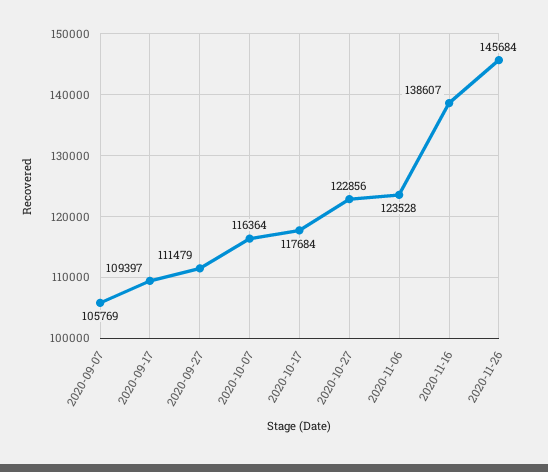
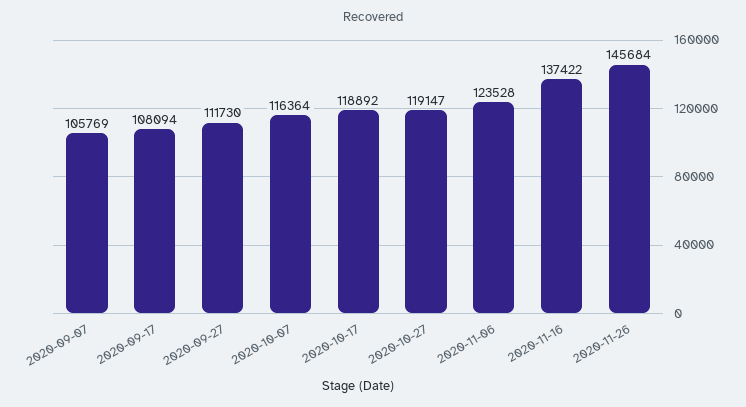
  {
    "2020-09-07": 105769,
-   "2020-09-17": 109397,
+   "2020-09-17": 108094,
-   "2020-09-27": 111479,
+   "2020-09-27": 111730,
    "2020-10-07": 116364,
-   "2020-10-17": 117684,
+   "2020-10-17": 118892,
-   "2020-10-27": 122856,
+   "2020-10-27": 119147,
    "2020-11-06": 123528,
-   "2020-11-16": 138607,
+   "2020-11-16": 137422,
    "2020-11-26": 145684
  }

